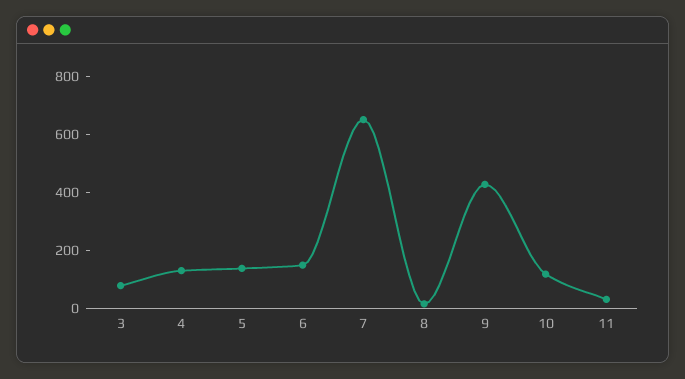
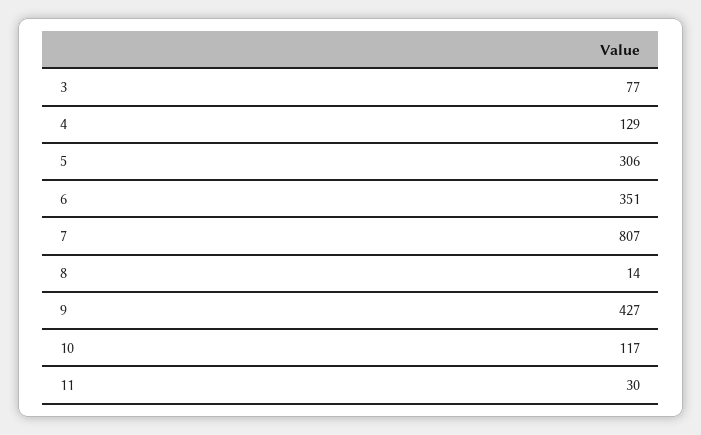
  {
    "3": 77,
    "4": 129,
-   "5": 150,
+   "5": 306,
-   "6": 150,
+   "6": 351,
-   "7": 650,
+   "7": 807,
    "8": 14,
    "9": 427,
    "10": 117,
    "11": 30
  }

